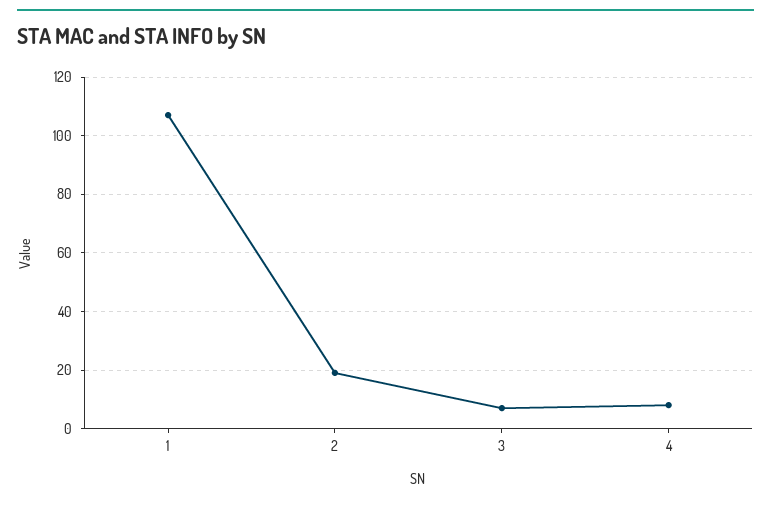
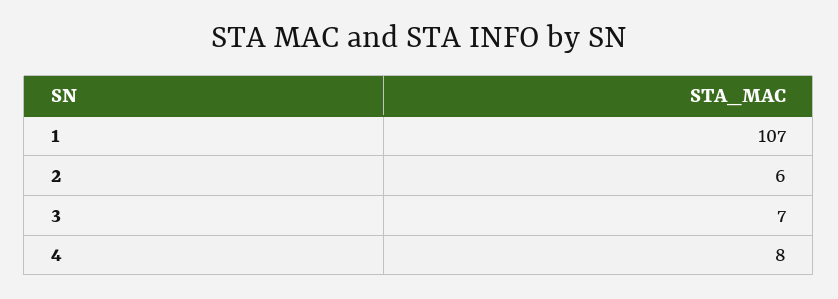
  {
    "1": 107,
-   "2": 20,
+   "2": 6,
    "3": 7,
    "4": 8
  }

